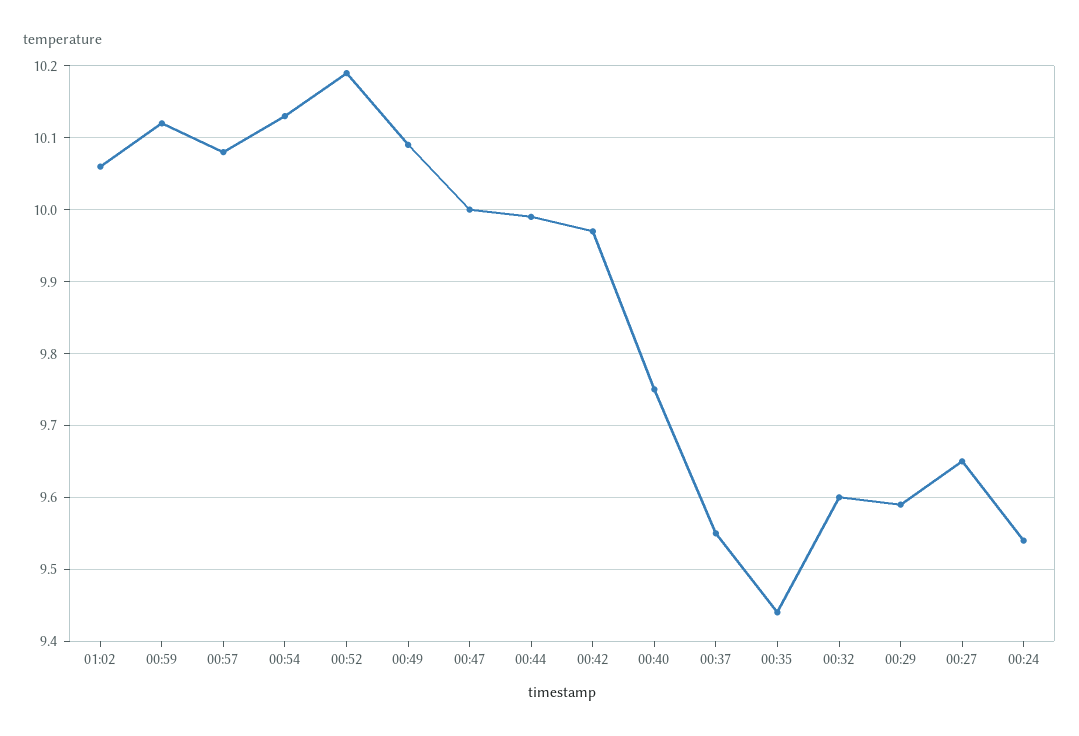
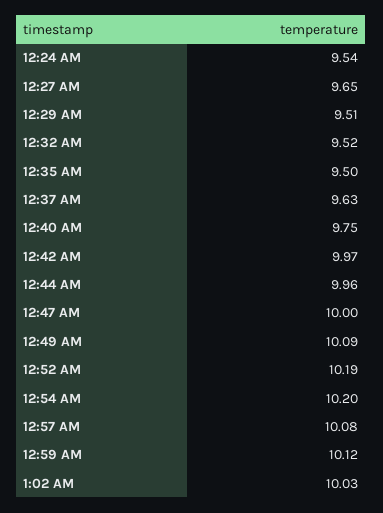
  {
-   "01:02": 10.06,
+   "01:02": 10.03,
    "00:59": 10.12,
    "00:57": 10.08,
-   "00:54": 10.13,
+   "00:54": 10.2,
    "00:52": 10.19,
    "00:49": 10.09,
    "00:47": 10,
-   "00:44": 9.99,
+   "00:44": 9.96,
    "00:42": 9.97,
    "00:40": 9.75,
-   "00:37": 9.55,
+   "00:37": 9.63,
-   "00:35": 9.44,
+   "00:35": 9.5,
-   "00:32": 9.6,
+   "00:32": 9.52,
-   "00:29": 9.59,
+   "00:29": 9.51,
    "00:27": 9.65,
    "00:24": 9.54
  }

